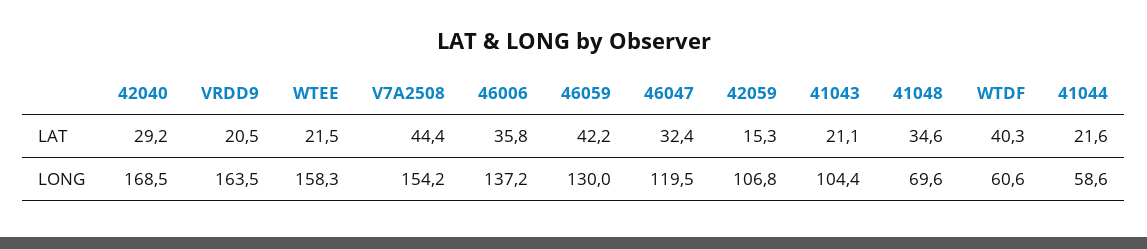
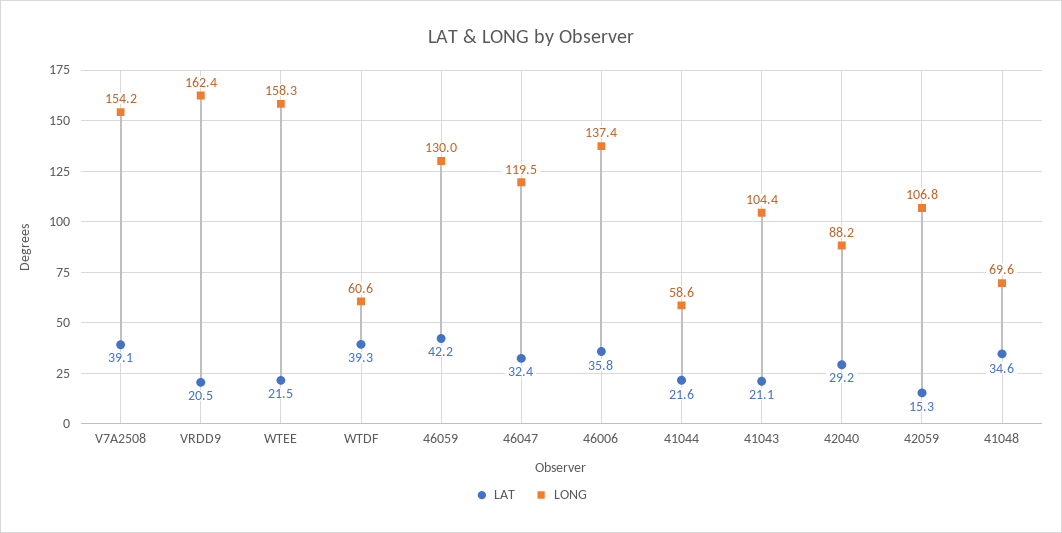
  {
    "LAT": {
      "42040": 29.2,
      "VRDD9": 20.5,
      "WTEE": 21.5,
-     "V7A2508": 44.4,
+     "V7A2508": 39.1,
      "46006": 35.8,
      "46059": 42.2,
      "46047": 32.4,
      "42059": 15.3,
      "41043": 21.1,
      "41048": 34.6,
-     "WTDF": 40.3,
+     "WTDF": 39.3,
      "41044": 21.6
    },
    "LONG": {
-     "42040": 168.5,
+     "42040": 88.2,
-     "VRDD9": 163.5,
+     "VRDD9": 162.4,
      "WTEE": 158.3,
      "V7A2508": 154.2,
-     "46006": 137.2,
+     "46006": 137.4,
      "46059": 130,
      "46047": 119.5,
      "42059": 106.8,
      "41043": 104.4,
      "41048": 69.6,
      "WTDF": 60.6,
      "41044": 58.6
    }
  }

